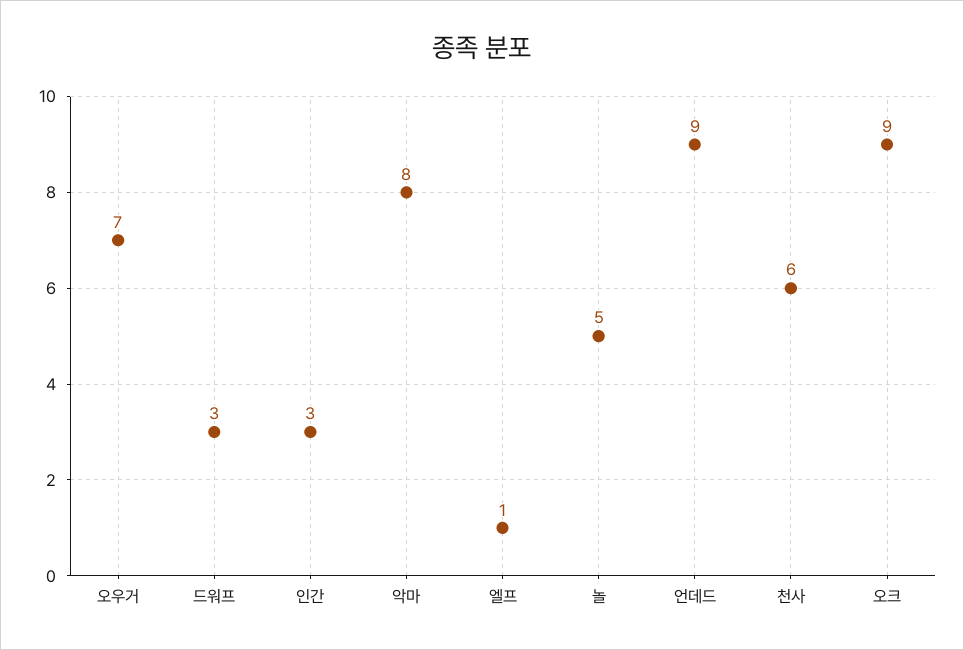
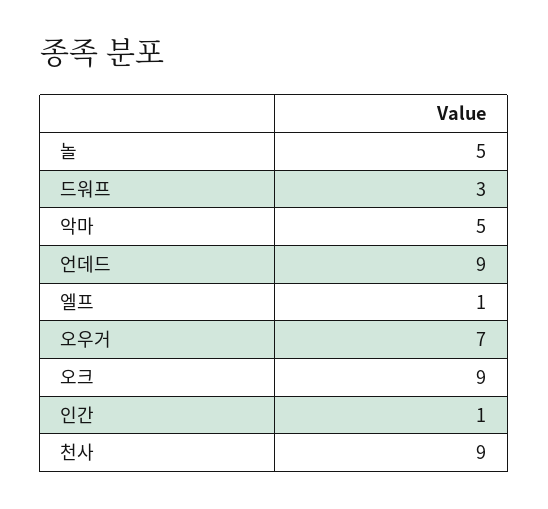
  {
    "오우거": 7,
    "드워프": 3,
-   "인간": 3,
+   "인간": 1,
-   "악마": 8,
+   "악마": 5,
    "엘프": 1,
    "놀": 5,
    "언데드": 9,
-   "천사": 6,
+   "천사": 9,
    "오크": 9
  }

